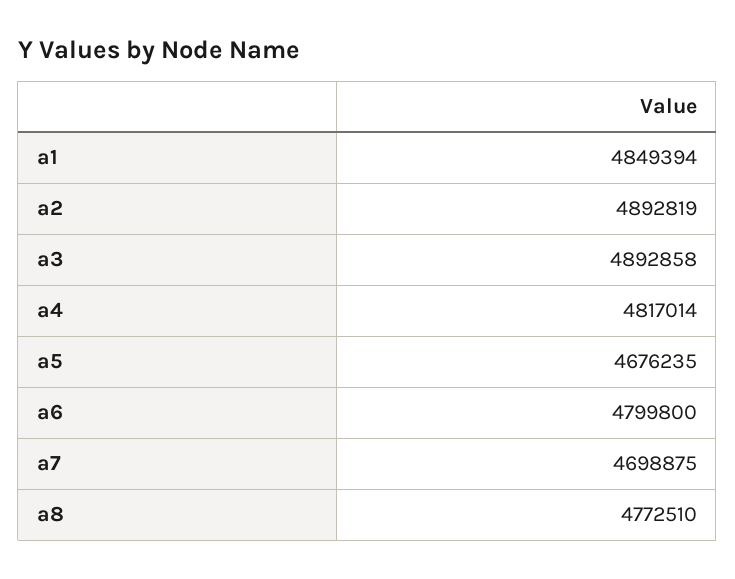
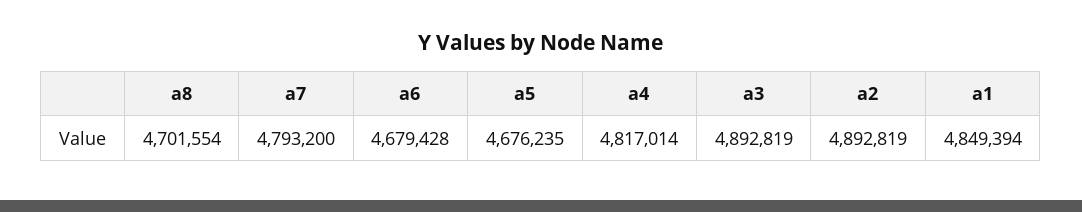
  {
    "a1": 4849394,
    "a2": 4892819,
-   "a3": 4892858,
+   "a3": 4892819,
    "a4": 4817014,
    "a5": 4676235,
-   "a6": 4799800,
+   "a6": 4679428,
-   "a7": 4698875,
+   "a7": 4793200,
-   "a8": 4772510
+   "a8": 4701554
  }

